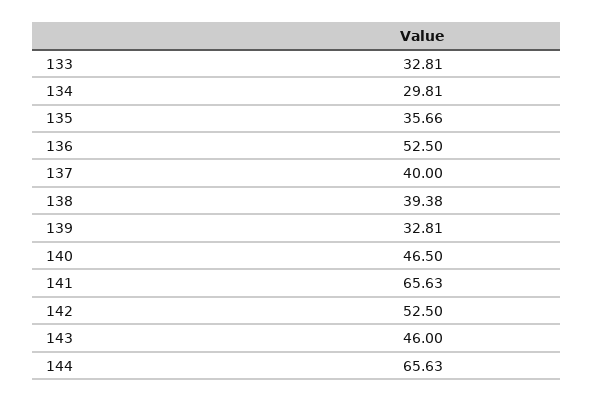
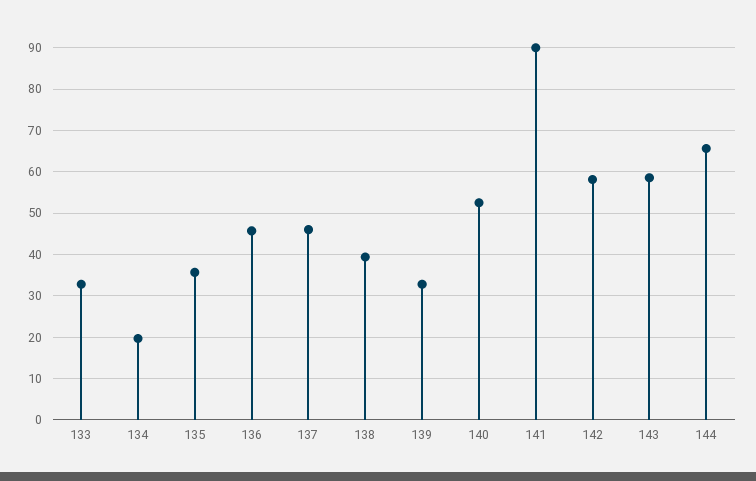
  {
    "133": 32.81,
-   "134": 29.81,
+   "134": 20,
    "135": 35.66,
-   "136": 52.5,
+   "136": 46,
-   "137": 40,
+   "137": 46,
    "138": 39.38,
    "139": 32.81,
-   "140": 46.5,
+   "140": 52,
-   "141": 65.63,
+   "141": 90,
-   "142": 52.5,
+   "142": 58,
-   "143": 46,
+   "143": 58,
    "144": 65.63
  }

